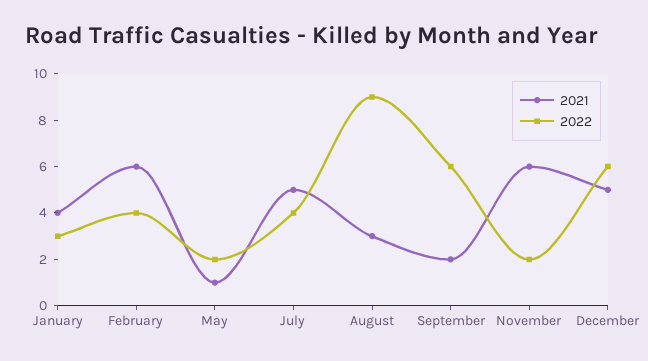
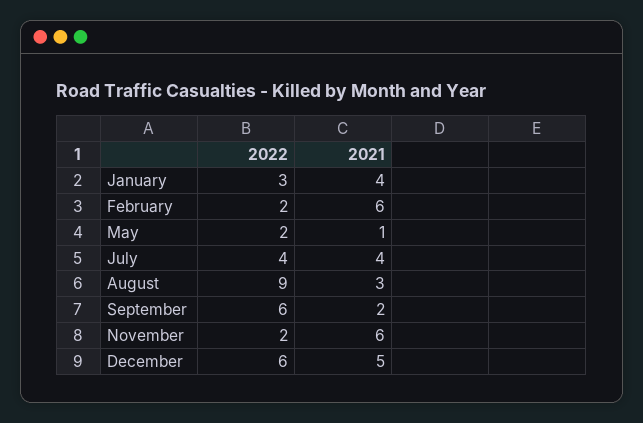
  {
    "2021": {
      "January": 4,
      "February": 6,
      "May": 1,
-     "July": 5,
+     "July": 4,
      "August": 3,
      "September": 2,
      "November": 6,
      "December": 5
    },
    "2022": {
      "January": 3,
-     "February": 4,
+     "February": 2,
      "May": 2,
      "July": 4,
      "August": 9,
      "September": 6,
      "November": 2,
      "December": 6
    }
  }

